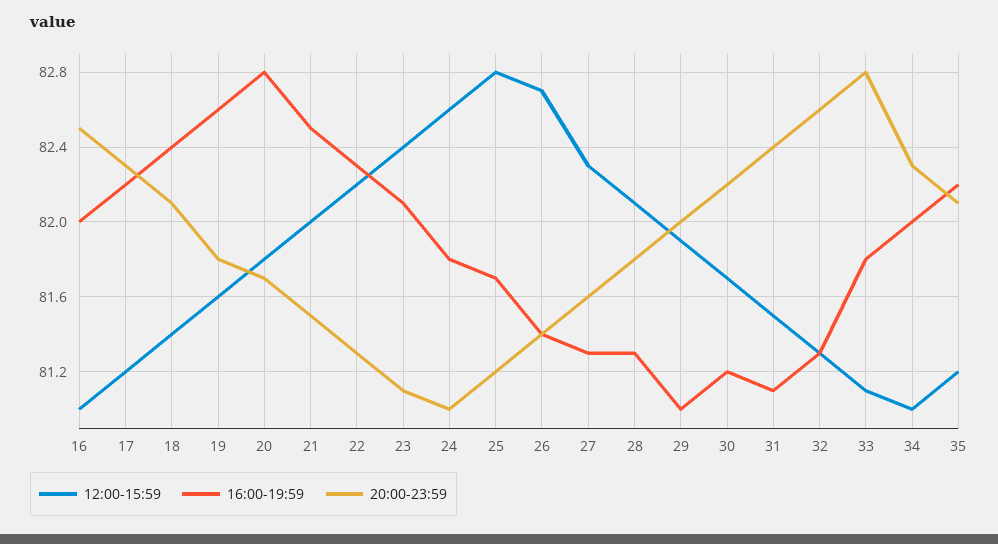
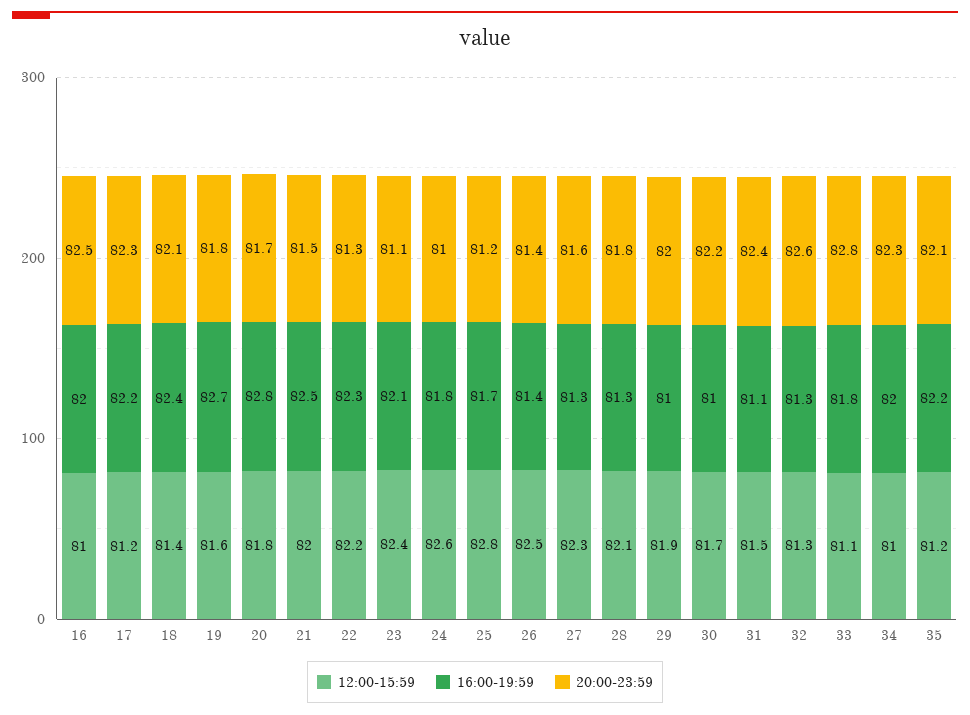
  {
    "12:00-15:59": {
      "16": 81,
      "17": 81.2,
      "18": 81.4,
      "19": 81.6,
      "20": 81.8,
      "21": 82,
      "22": 82.2,
      "23": 82.4,
      "24": 82.6,
      "25": 82.8,
-     "26": 82.7,
+     "26": 82.5,
      "27": 82.3,
      "28": 82.1,
      "29": 81.9,
      "30": 81.7,
      "31": 81.5,
      "32": 81.3,
      "33": 81.1,
      "34": 81,
      "35": 81.2
    },
    "16:00-19:59": {
      "16": 82,
      "17": 82.2,
      "18": 82.4,
-     "19": 82.6,
+     "19": 82.7,
      "20": 82.8,
      "21": 82.5,
      "22": 82.3,
      "23": 82.1,
      "24": 81.8,
      "25": 81.7,
      "26": 81.4,
      "27": 81.3,
      "28": 81.3,
      "29": 81,
-     "30": 81.2,
+     "30": 81,
      "31": 81.1,
      "32": 81.3,
      "33": 81.8,
      "34": 82,
      "35": 82.2
    },
    "20:00-23:59": {
      "16": 82.5,
      "17": 82.3,
      "18": 82.1,
      "19": 81.8,
      "20": 81.7,
      "21": 81.5,
      "22": 81.3,
      "23": 81.1,
      "24": 81,
      "25": 81.2,
      "26": 81.4,
      "27": 81.6,
      "28": 81.8,
      "29": 82,
      "30": 82.2,
      "31": 82.4,
      "32": 82.6,
      "33": 82.8,
      "34": 82.3,
      "35": 82.1
    }
  }

